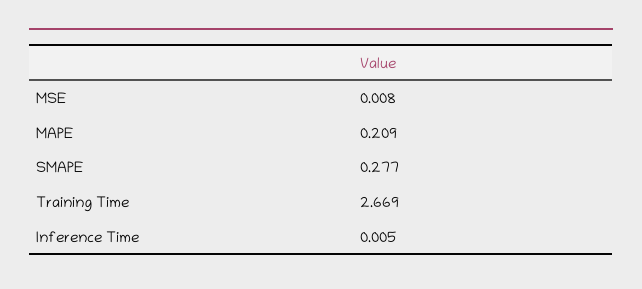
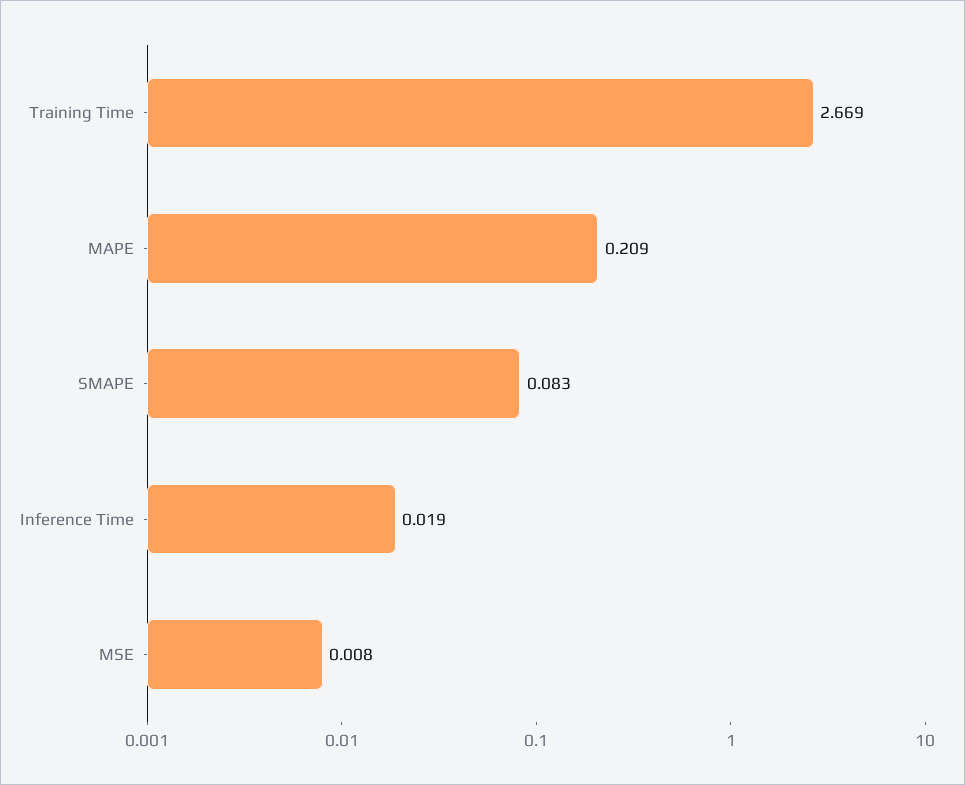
  {
    "MSE": 0.008,
    "MAPE": 0.209,
-   "SMAPE": 0.277,
+   "SMAPE": 0.083,
    "Training Time": 2.669,
-   "Inference Time": 0.005
+   "Inference Time": 0.019
  }

